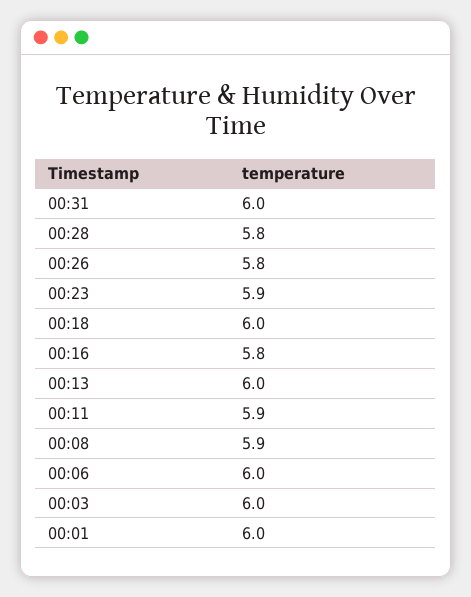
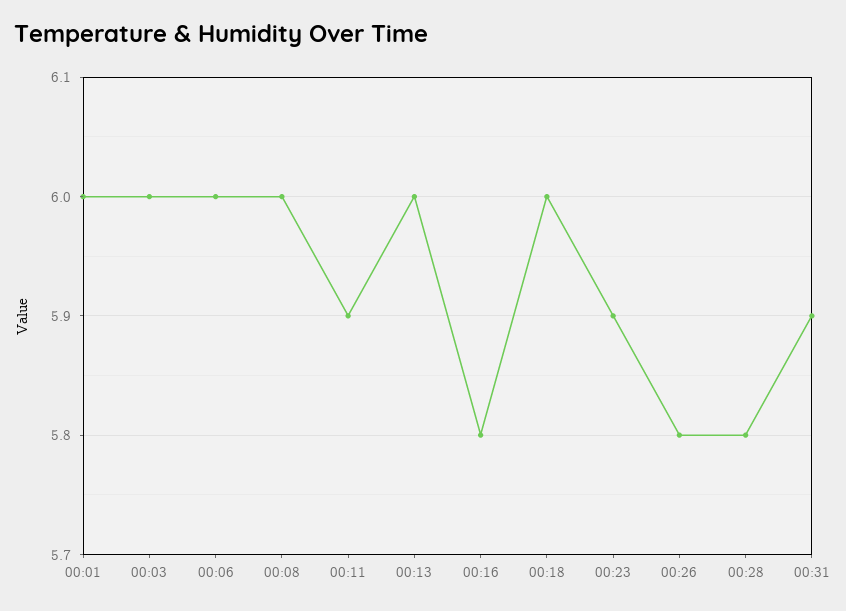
  {
-   "00:31": 6,
+   "00:31": 5.9,
    "00:28": 5.8,
    "00:26": 5.8,
    "00:23": 5.9,
    "00:18": 6,
    "00:16": 5.8,
    "00:13": 6,
    "00:11": 5.9,
-   "00:08": 5.9,
+   "00:08": 6,
    "00:06": 6,
    "00:03": 6,
    "00:01": 6
  }

